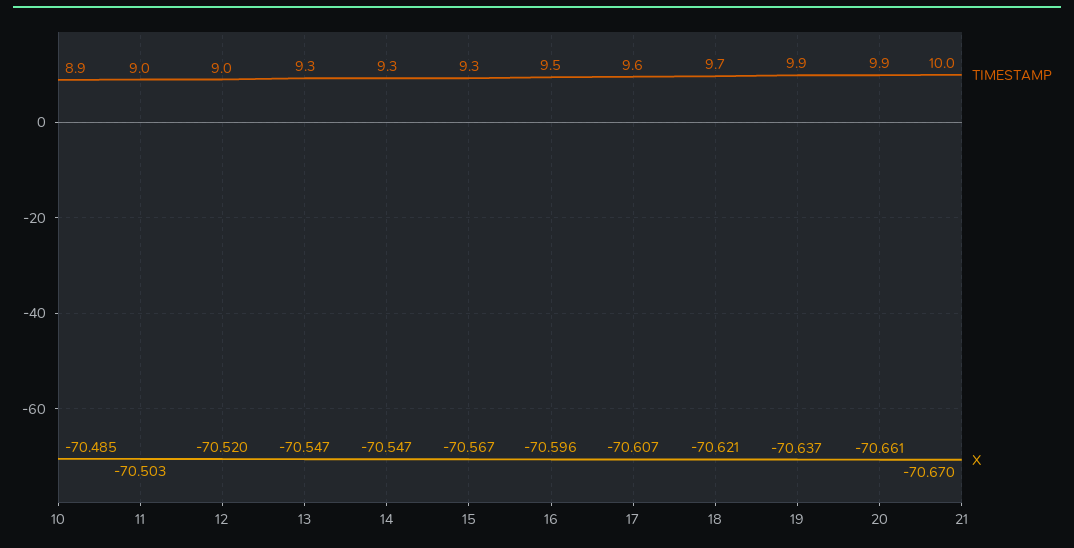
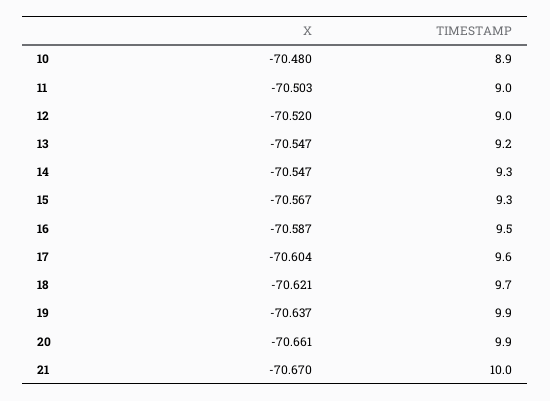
  {
    "TIMESTAMP": {
      "10": 8.9,
      "11": 9,
      "12": 9,
-     "13": 9.3,
+     "13": 9.2,
      "14": 9.3,
      "15": 9.3,
      "16": 9.5,
      "17": 9.6,
      "18": 9.7,
      "19": 9.9,
      "20": 9.9,
      "21": 10
    },
    "X": {
-     "10": -70.485,
+     "10": -70.48,
      "11": -70.503,
      "12": -70.52,
      "13": -70.547,
      "14": -70.547,
      "15": -70.567,
-     "16": -70.596,
+     "16": -70.587,
-     "17": -70.607,
+     "17": -70.604,
      "18": -70.621,
      "19": -70.637,
      "20": -70.661,
      "21": -70.67
    }
  }

